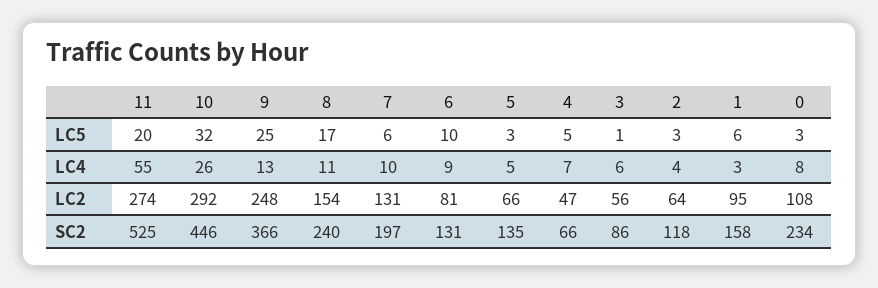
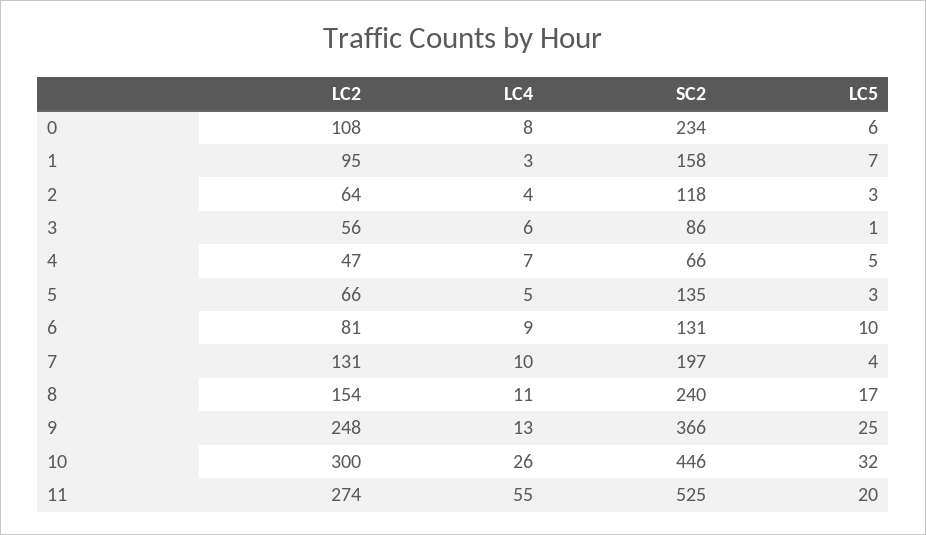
  {
    "11": {
      "LC5": 20,
      "LC4": 55,
      "LC2": 274,
      "SC2": 525
    },
    "10": {
      "LC5": 32,
      "LC4": 26,
-     "LC2": 292,
+     "LC2": 300,
      "SC2": 446
    },
    "9": {
      "LC5": 25,
      "LC4": 13,
      "LC2": 248,
      "SC2": 366
    },
    "8": {
      "LC5": 17,
      "LC4": 11,
      "LC2": 154,
      "SC2": 240
    },
    "7": {
-     "LC5": 6,
+     "LC5": 4,
      "LC4": 10,
      "LC2": 131,
      "SC2": 197
    },
    "6": {
      "LC5": 10,
      "LC4": 9,
      "LC2": 81,
      "SC2": 131
    },
    "5": {
      "LC5": 3,
      "LC4": 5,
      "LC2": 66,
      "SC2": 135
    },
    "4": {
      "LC5": 5,
      "LC4": 7,
      "LC2": 47,
      "SC2": 66
    },
    "3": {
      "LC5": 1,
      "LC4": 6,
      "LC2": 56,
      "SC2": 86
    },
    "2": {
      "LC5": 3,
      "LC4": 4,
      "LC2": 64,
      "SC2": 118
    },
    "1": {
-     "LC5": 6,
+     "LC5": 7,
      "LC4": 3,
      "LC2": 95,
      "SC2": 158
    },
    "0": {
-     "LC5": 3,
+     "LC5": 6,
      "LC4": 8,
      "LC2": 108,
      "SC2": 234
    }
  }

